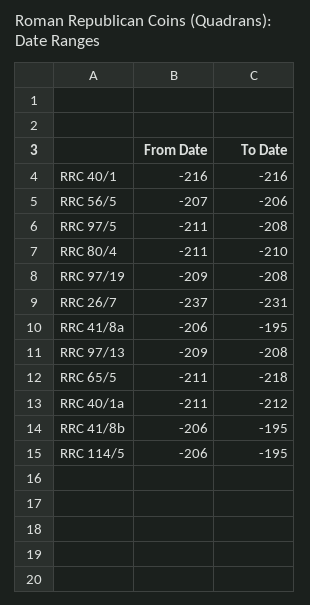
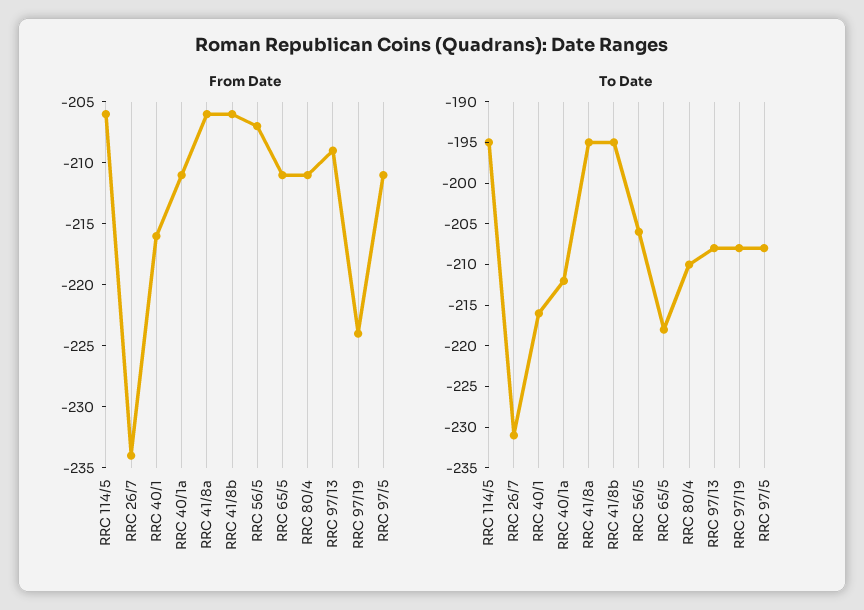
  {
    "From Date": {
      "RRC 40/1": -216,
      "RRC 56/5": -207,
      "RRC 97/5": -211,
      "RRC 80/4": -211,
-     "RRC 97/19": -209,
+     "RRC 97/19": -224,
-     "RRC 26/7": -237,
+     "RRC 26/7": -234,
      "RRC 41/8a": -206,
      "RRC 97/13": -209,
      "RRC 65/5": -211,
      "RRC 40/1a": -211,
      "RRC 41/8b": -206,
      "RRC 114/5": -206
    },
    "To Date": {
      "RRC 40/1": -216,
      "RRC 56/5": -206,
      "RRC 97/5": -208,
      "RRC 80/4": -210,
      "RRC 97/19": -208,
      "RRC 26/7": -231,
      "RRC 41/8a": -195,
      "RRC 97/13": -208,
      "RRC 65/5": -218,
      "RRC 40/1a": -212,
      "RRC 41/8b": -195,
      "RRC 114/5": -195
    }
  }

